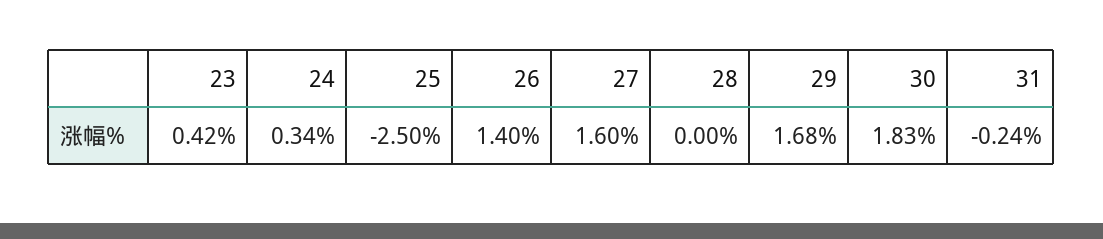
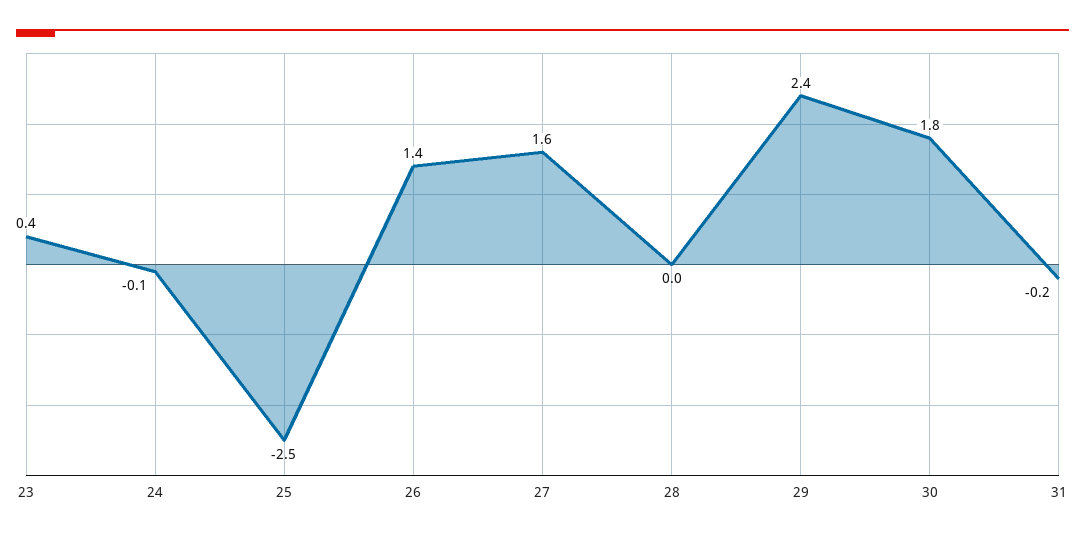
  {
    "23": 0.42,
-   "24": 0.34,
+   "24": -0.1,
    "25": -2.5,
    "26": 1.4,
    "27": 1.6,
    "28": 0,
-   "29": 1.68,
+   "29": 2.4,
    "30": 1.83,
    "31": -0.24
  }

